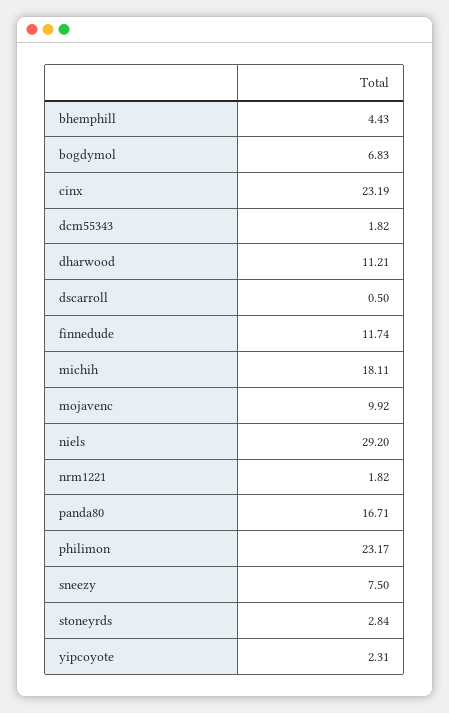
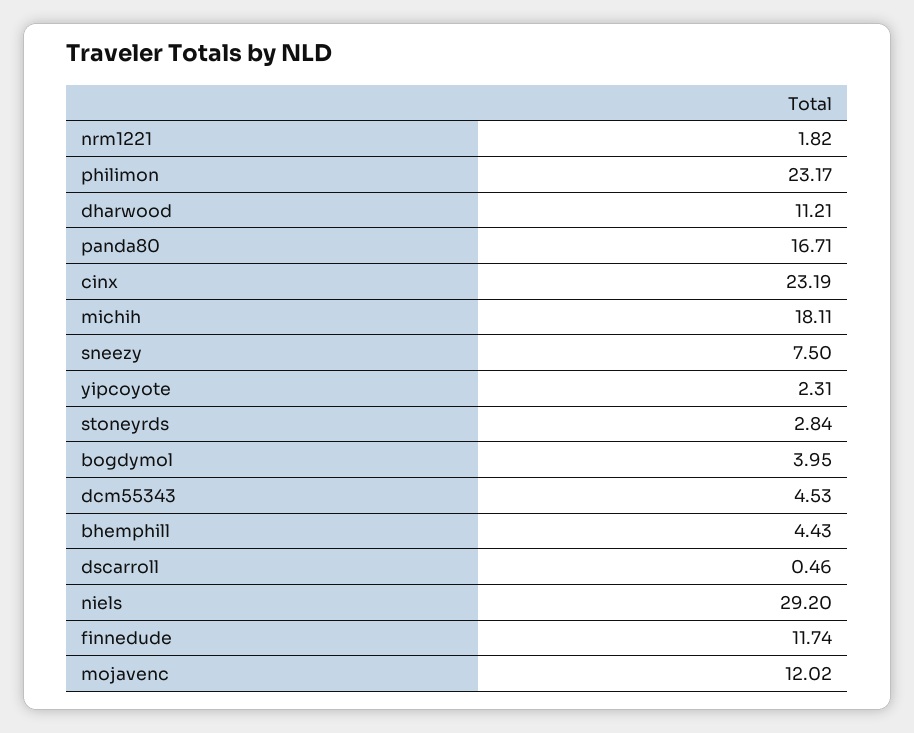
  {
    "bhemphill": 4.43,
-   "bogdymol": 6.83,
+   "bogdymol": 3.95,
    "cinx": 23.19,
-   "dcm55343": 1.82,
+   "dcm55343": 4.53,
    "dharwood": 11.21,
-   "dscarroll": 0.5,
+   "dscarroll": 0.46,
    "finnedude": 11.74,
    "michih": 18.11,
-   "mojavenc": 9.92,
+   "mojavenc": 12.02,
    "niels": 29.2,
    "nrm1221": 1.82,
    "panda80": 16.71,
    "philimon": 23.17,
    "sneezy": 7.5,
    "stoneyrds": 2.84,
    "yipcoyote": 2.31
  }

